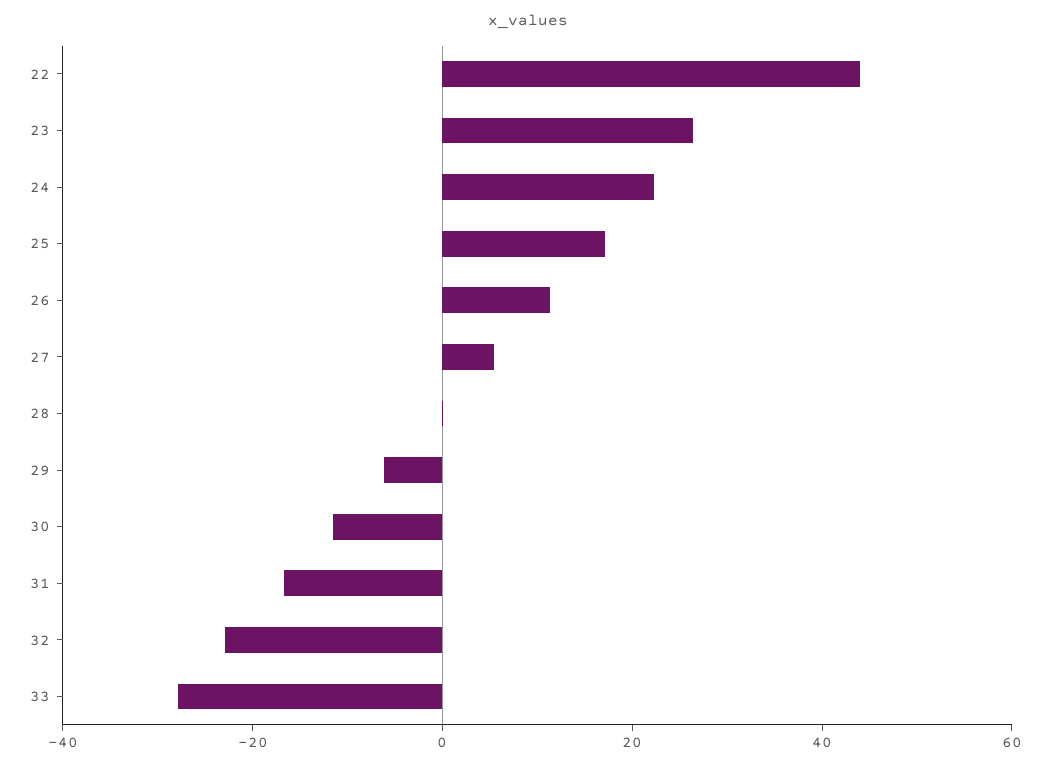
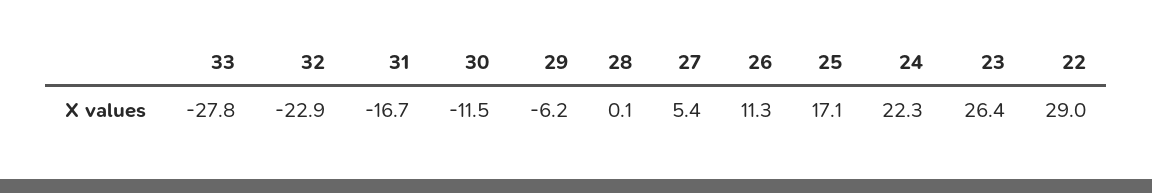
  {
-   "22": 45,
+   "22": 29,
    "23": 26.4,
    "24": 22.3,
    "25": 17.1,
    "26": 11.3,
    "27": 5.4,
    "28": 0.1,
    "29": -6.2,
    "30": -11.5,
    "31": -16.7,
    "32": -22.9,
    "33": -27.8
  }

